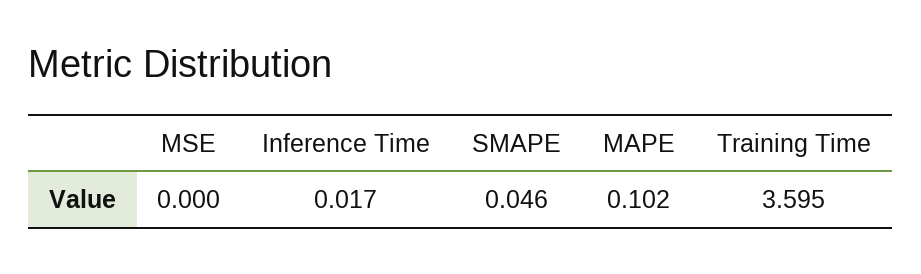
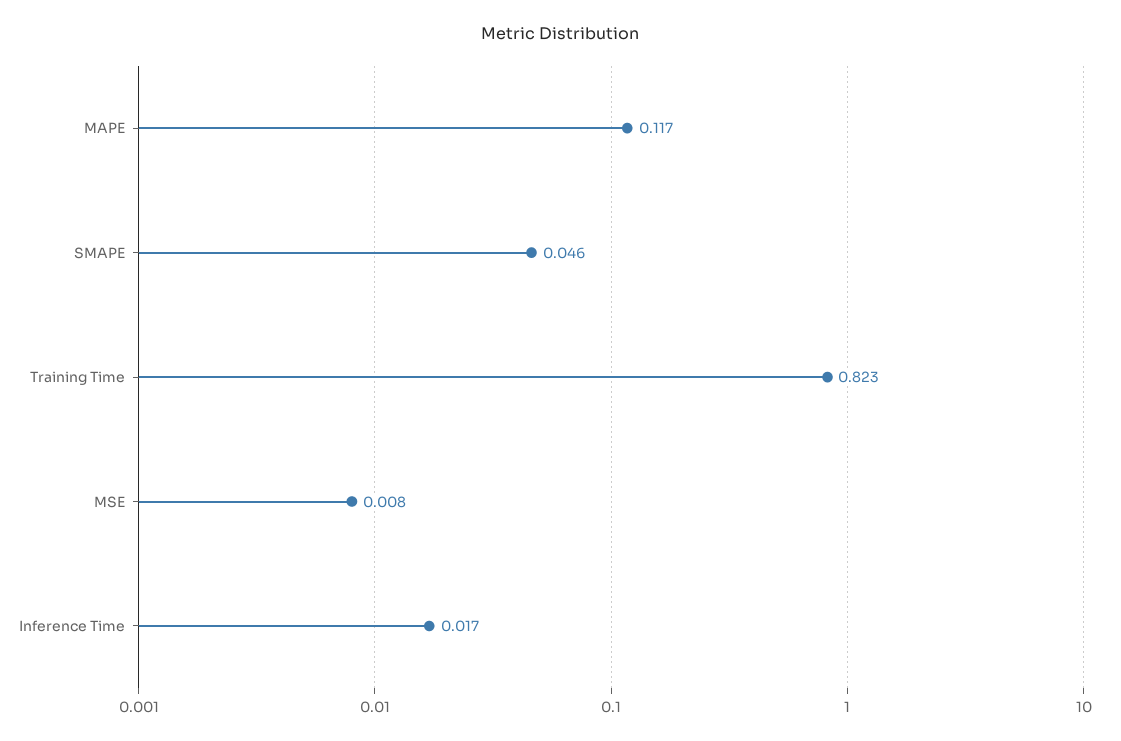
  {
-   "MSE": 0,
+   "MSE": 0.008,
    "Inference Time": 0.017,
    "SMAPE": 0.046,
-   "MAPE": 0.102,
+   "MAPE": 0.117,
-   "Training Time": 3.595
+   "Training Time": 0.823
  }

